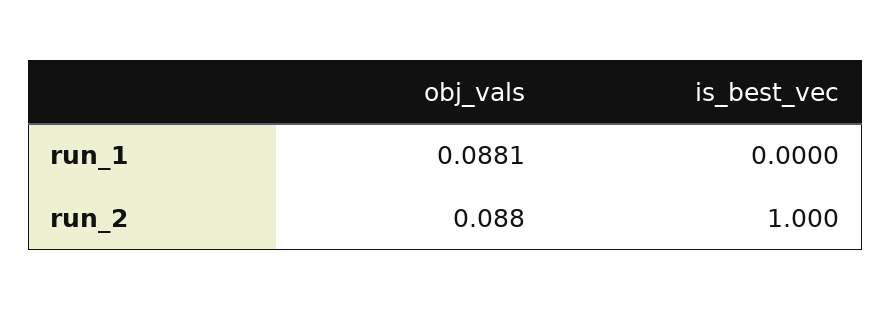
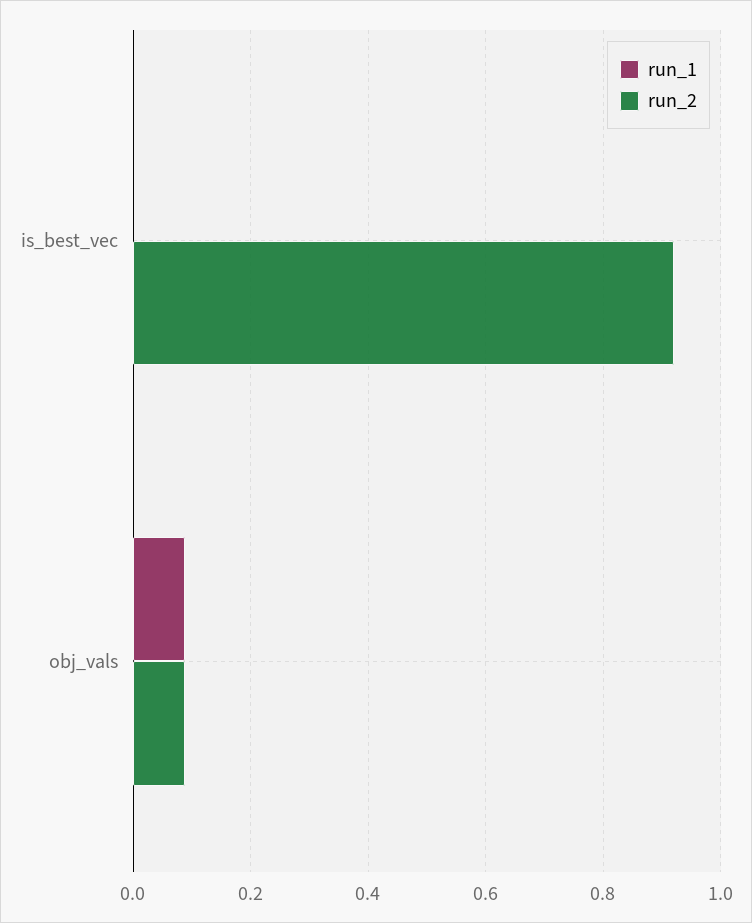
  {
    "run_1": {
      "obj_vals": 0.0881,
      "is_best_vec": 0
    },
    "run_2": {
      "obj_vals": 0.088,
-     "is_best_vec": 1
+     "is_best_vec": 0.92
    }
  }

